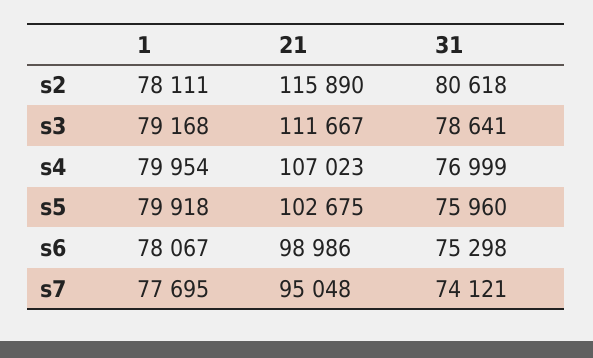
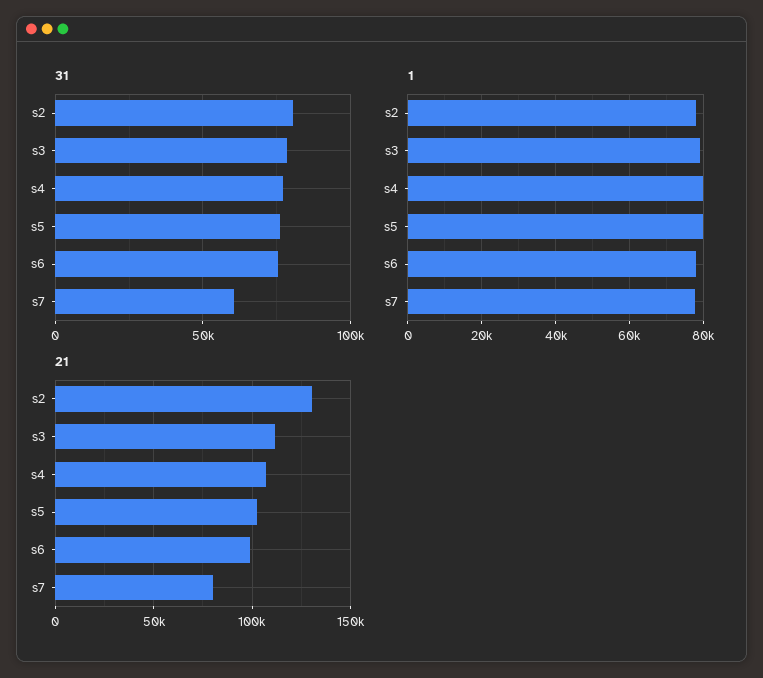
  {
    "1": {
      "s2": 78111,
      "s3": 79168,
      "s4": 79954,
      "s5": 79918,
      "s6": 78067,
      "s7": 77695
    },
    "21": {
-     "s2": 115890,
+     "s2": 130000,
      "s3": 111667,
      "s4": 107023,
      "s5": 102675,
      "s6": 98986,
-     "s7": 95048
+     "s7": 80000
    },
    "31": {
      "s2": 80618,
      "s3": 78641,
      "s4": 76999,
      "s5": 75960,
      "s6": 75298,
-     "s7": 74121
+     "s7": 60000
    }
  }

